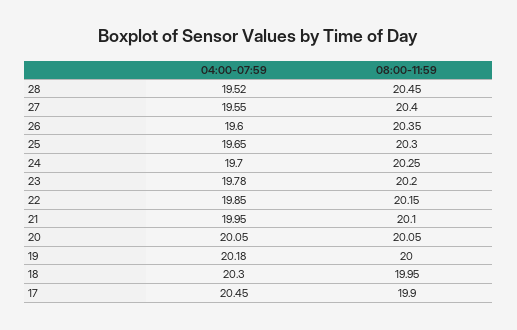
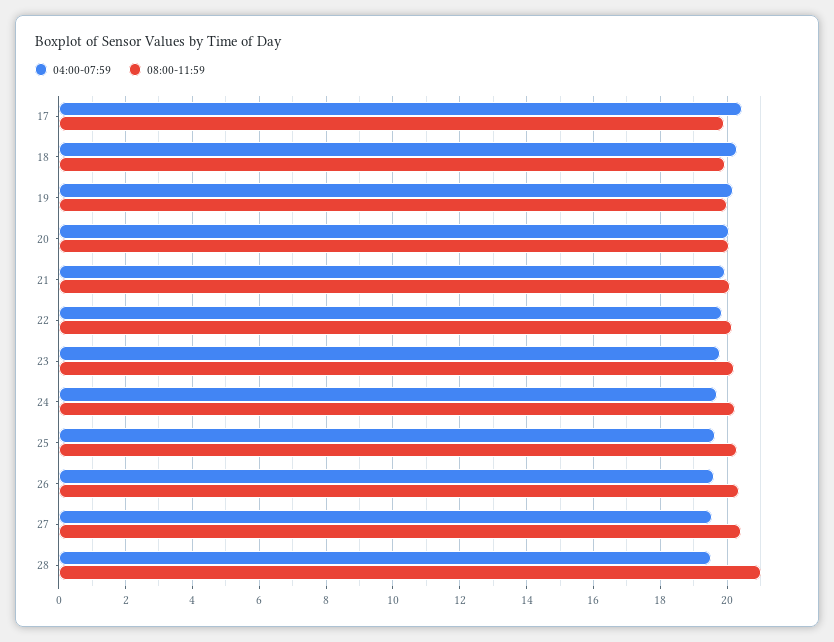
  {
    "04:00-07:59": {
      "28": 19.52,
      "27": 19.55,
      "26": 19.6,
      "25": 19.65,
      "24": 19.7,
      "23": 19.78,
      "22": 19.85,
      "21": 19.95,
      "20": 20.05,
      "19": 20.18,
      "18": 20.3,
      "17": 20.45
    },
    "08:00-11:59": {
-     "28": 20.45,
+     "28": 21,
      "27": 20.4,
      "26": 20.35,
      "25": 20.3,
      "24": 20.25,
      "23": 20.2,
      "22": 20.15,
      "21": 20.1,
      "20": 20.05,
      "19": 20,
      "18": 19.95,
      "17": 19.9
    }
  }

